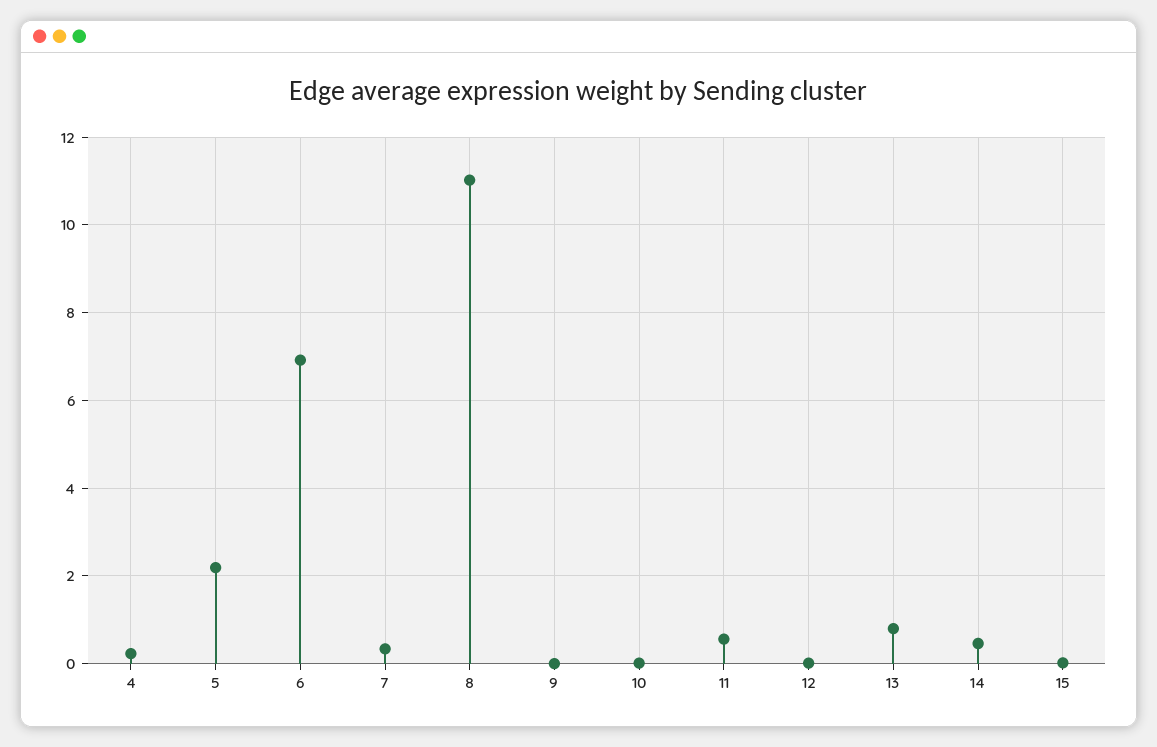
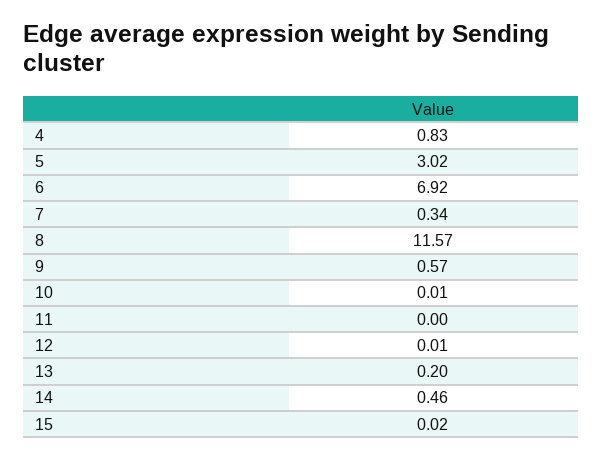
  {
-   "4": 0.2,
+   "4": 0.83,
-   "5": 2.2,
+   "5": 3.02,
    "6": 6.92,
    "7": 0.34,
-   "8": 11,
+   "8": 11.57,
-   "9": 0,
+   "9": 0.57,
    "10": 0.01,
-   "11": 0.6,
+   "11": 0,
    "12": 0.01,
-   "13": 0.8,
+   "13": 0.2,
    "14": 0.46,
    "15": 0.02
  }

